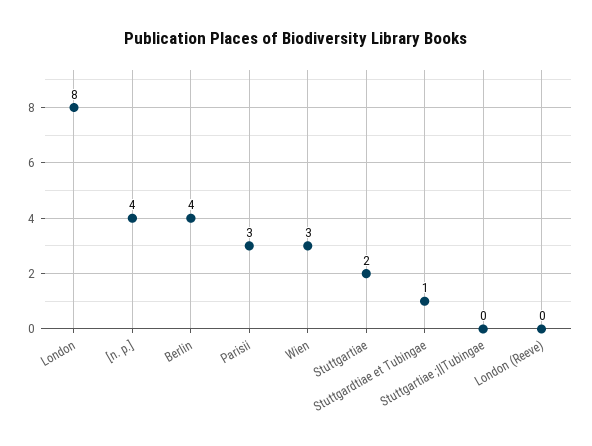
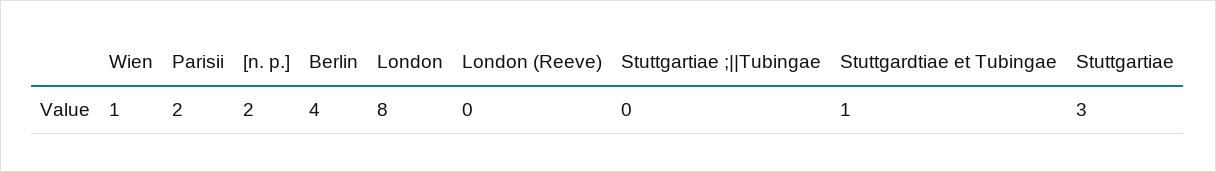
  {
    "London": 8,
-   "[n. p.]": 4,
+   "[n. p.]": 2,
    "Berlin": 4,
-   "Parisii": 3,
+   "Parisii": 2,
-   "Wien": 3,
+   "Wien": 1,
-   "Stuttgartiae": 2,
+   "Stuttgartiae": 3,
    "Stuttgardtiae et Tubingae": 1,
    "Stuttgartiae ;||Tubingae": 0,
    "London (Reeve)": 0
  }

